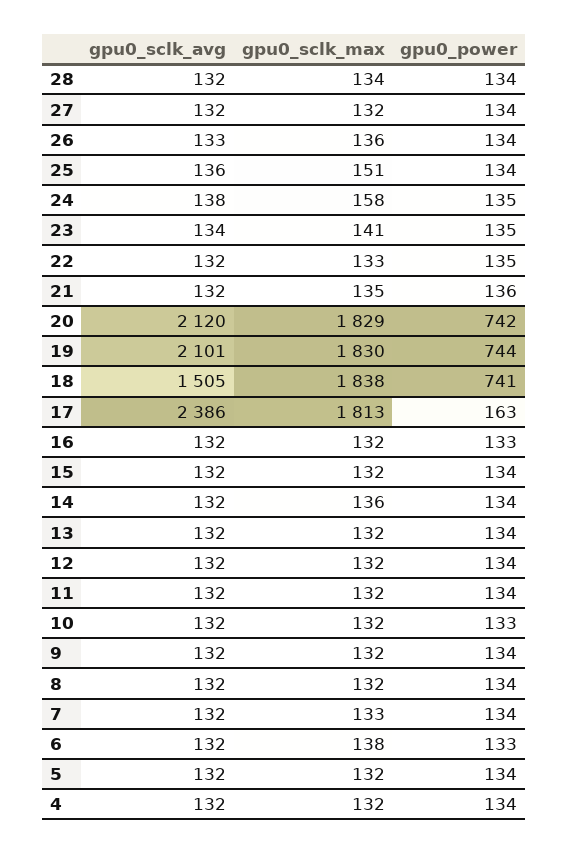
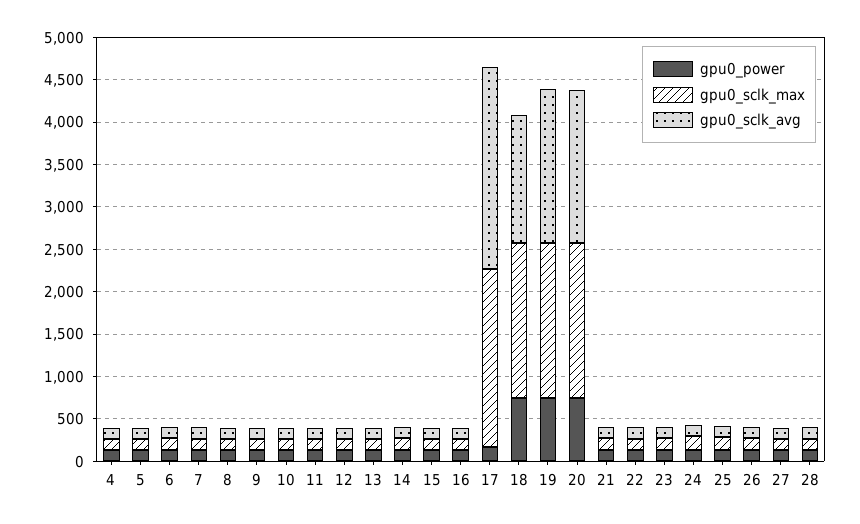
  {
    "gpu0_sclk_avg": {
      "28": 132,
      "27": 132,
      "26": 133,
      "25": 136,
      "24": 138,
      "23": 134,
      "22": 132,
      "21": 132,
-     "20": 2120,
+     "20": 1800,
-     "19": 2101,
+     "19": 1800,
      "18": 1505,
      "17": 2386,
      "16": 132,
      "15": 132,
      "14": 132,
      "13": 132,
      "12": 132,
      "11": 132,
      "10": 132,
      "9": 132,
      "8": 132,
      "7": 132,
      "6": 132,
      "5": 132,
      "4": 132
    },
    "gpu0_sclk_max": {
      "28": 134,
      "27": 132,
      "26": 136,
      "25": 151,
      "24": 158,
      "23": 141,
      "22": 133,
      "21": 135,
      "20": 1829,
      "19": 1830,
      "18": 1838,
-     "17": 1813,
+     "17": 2100,
      "16": 132,
      "15": 132,
      "14": 136,
      "13": 132,
      "12": 132,
      "11": 132,
      "10": 132,
      "9": 132,
      "8": 132,
      "7": 133,
      "6": 138,
      "5": 132,
      "4": 132
    },
    "gpu0_power": {
      "28": 134,
      "27": 134,
      "26": 134,
      "25": 134,
      "24": 135,
      "23": 135,
      "22": 135,
      "21": 136,
      "20": 742,
      "19": 744,
      "18": 741,
      "17": 163,
      "16": 133,
      "15": 134,
      "14": 134,
      "13": 134,
      "12": 134,
      "11": 134,
      "10": 133,
      "9": 134,
      "8": 134,
      "7": 134,
      "6": 133,
      "5": 134,
      "4": 134
    }
  }

